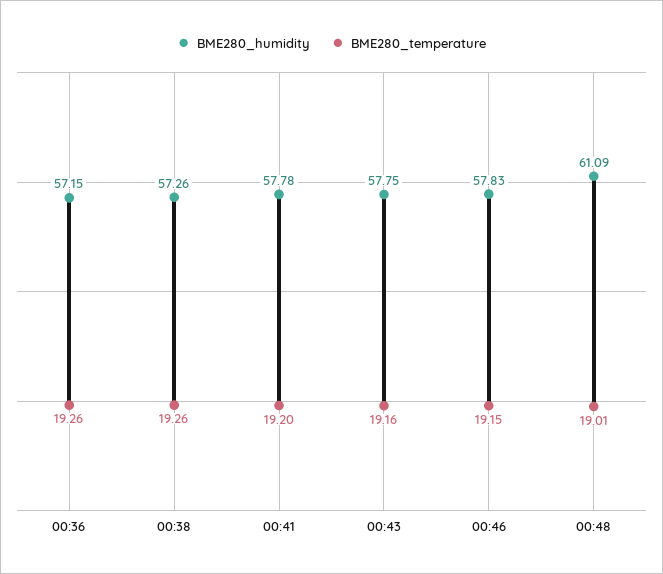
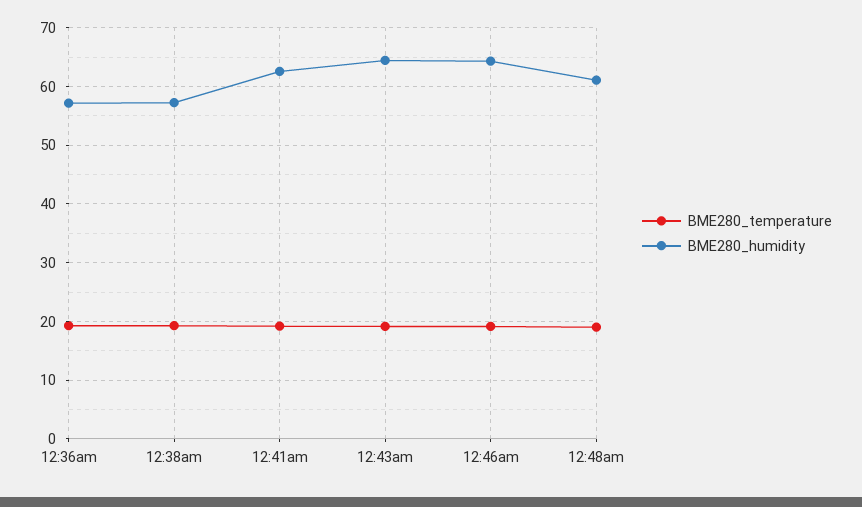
  {
    "BME280_humidity": {
      "00:36": 57.15,
      "00:38": 57.26,
-     "00:41": 57.78,
+     "00:41": 62,
-     "00:43": 57.75,
+     "00:43": 64,
-     "00:46": 57.83,
+     "00:46": 64,
      "00:48": 61.09
    },
    "BME280_temperature": {
      "00:36": 19.26,
      "00:38": 19.26,
      "00:41": 19.2,
      "00:43": 19.16,
      "00:46": 19.15,
      "00:48": 19.01
    }
  }

